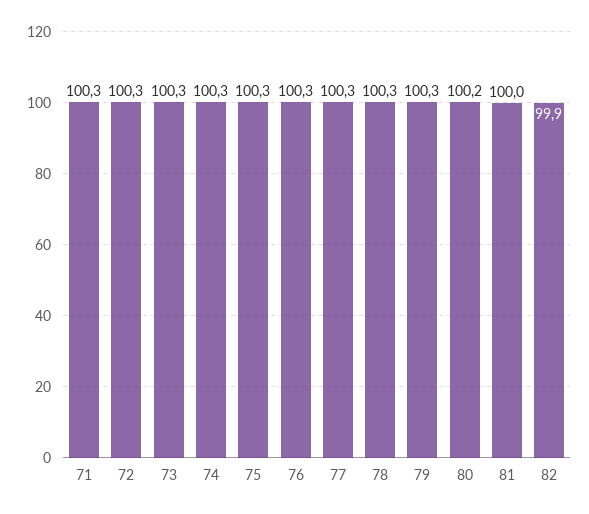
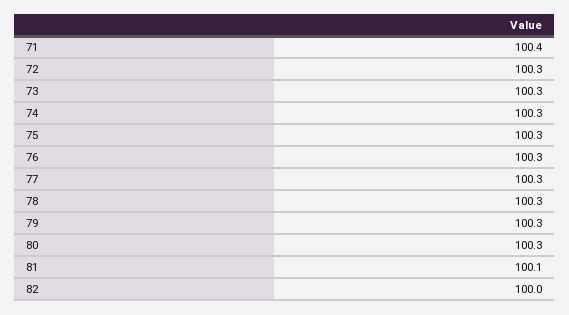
  {
-   "71": 100.3,
+   "71": 100.4,
    "72": 100.3,
    "73": 100.3,
    "74": 100.3,
    "75": 100.3,
    "76": 100.3,
    "77": 100.3,
    "78": 100.3,
    "79": 100.3,
-   "80": 100.2,
+   "80": 100.3,
-   "81": 100,
+   "81": 100.1,
-   "82": 99.9
+   "82": 100
  }

